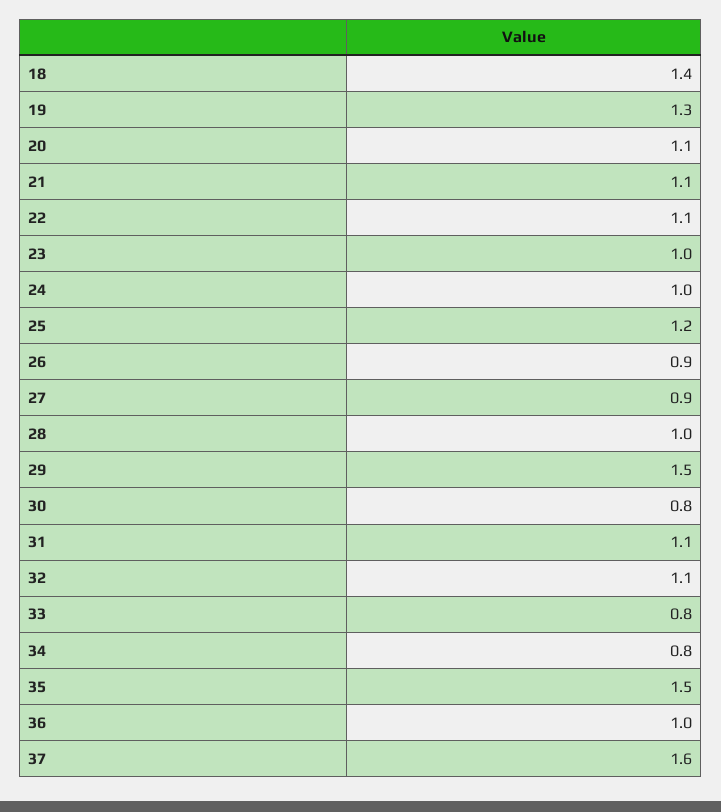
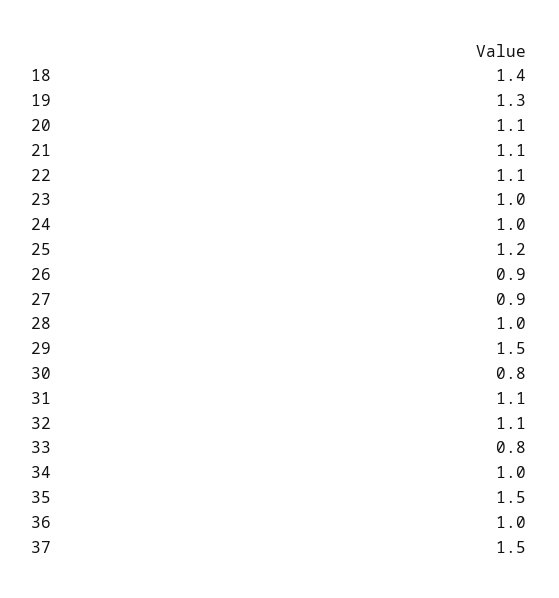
  {
    "18": 1.4,
    "19": 1.3,
    "20": 1.1,
    "21": 1.1,
    "22": 1.1,
    "23": 1,
    "24": 1,
    "25": 1.2,
    "26": 0.9,
    "27": 0.9,
    "28": 1,
    "29": 1.5,
    "30": 0.8,
    "31": 1.1,
    "32": 1.1,
    "33": 0.8,
-   "34": 0.8,
+   "34": 1,
    "35": 1.5,
    "36": 1,
-   "37": 1.6
+   "37": 1.5
  }

